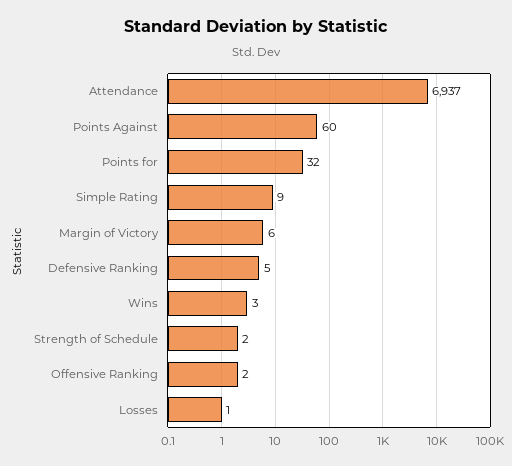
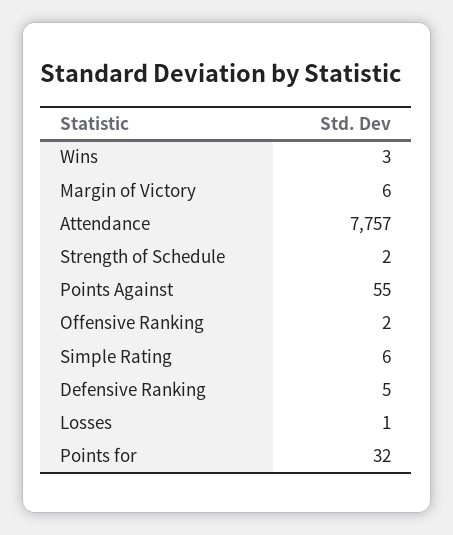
  {
-   "Attendance": 6937,
+   "Attendance": 7757,
-   "Points Against": 60,
+   "Points Against": 55,
    "Points for": 32,
-   "Simple Rating": 9,
+   "Simple Rating": 6,
    "Margin of Victory": 6,
    "Defensive Ranking": 5,
    "Wins": 3,
    "Strength of Schedule": 2,
    "Offensive Ranking": 2,
    "Losses": 1
  }

